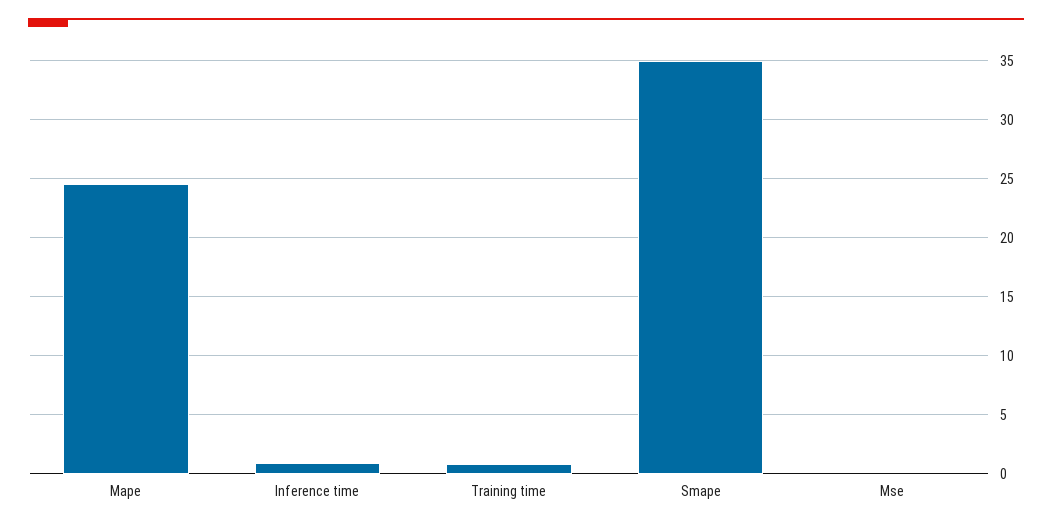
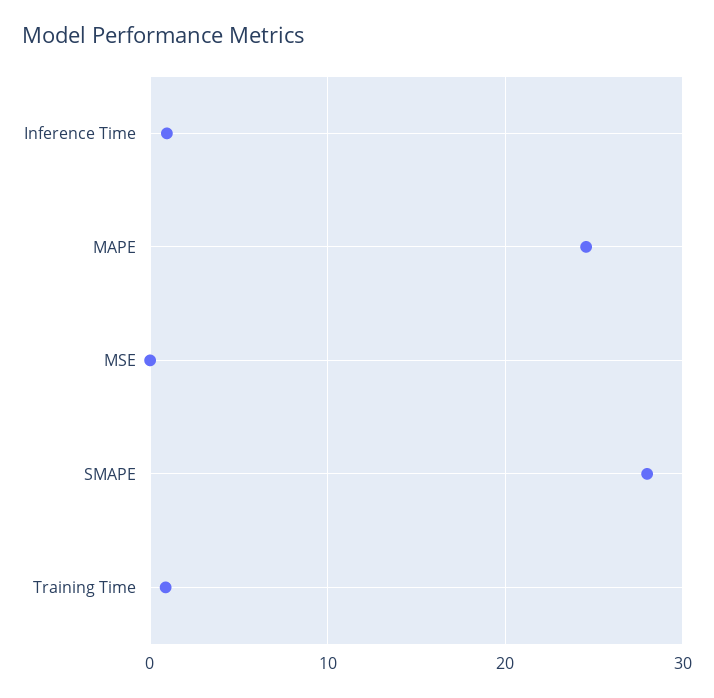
  {
    "Mape": 25,
    "Inference time": 1,
    "Training time": 1,
-   "Smape": 35,
+   "Smape": 28,
    "Mse": 0
  }

